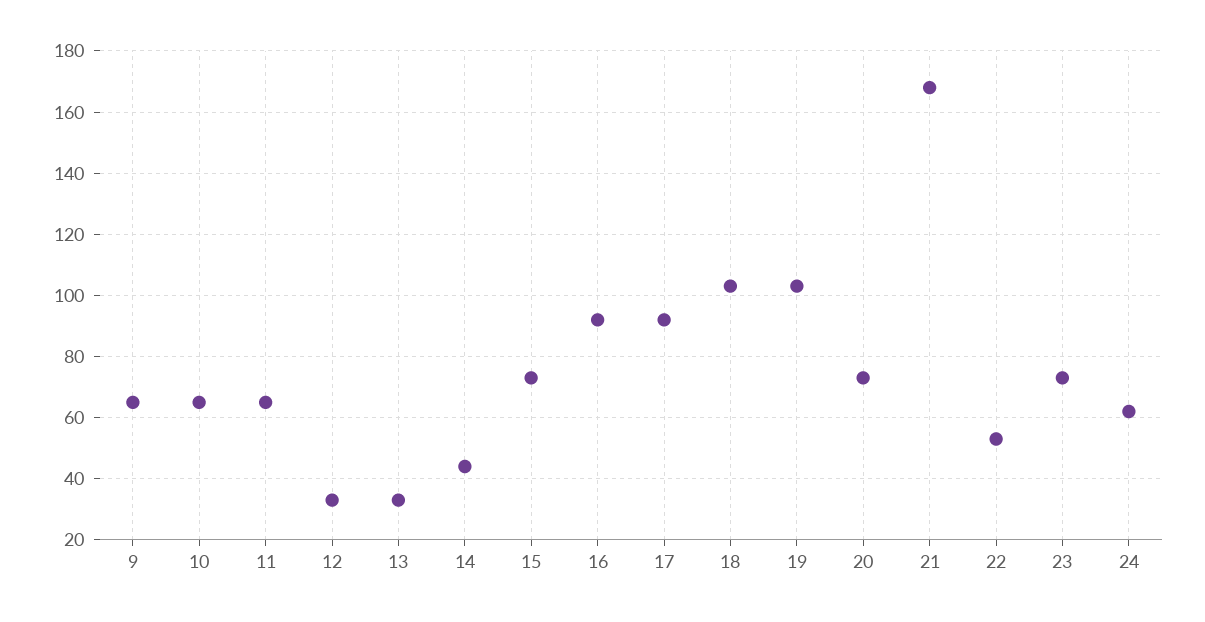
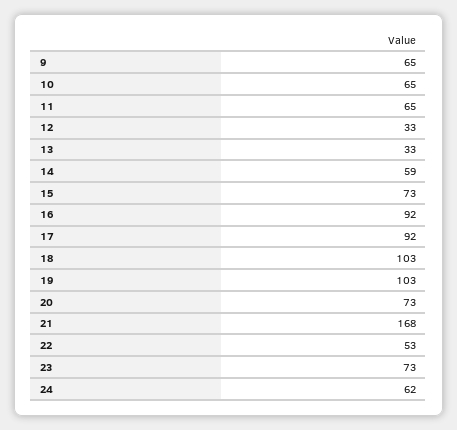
  {
    "9": 65,
    "10": 65,
    "11": 65,
    "12": 33,
    "13": 33,
-   "14": 45,
+   "14": 59,
    "15": 73,
    "16": 92,
    "17": 92,
    "18": 103,
    "19": 103,
    "20": 73,
    "21": 168,
    "22": 53,
    "23": 73,
    "24": 62
  }

